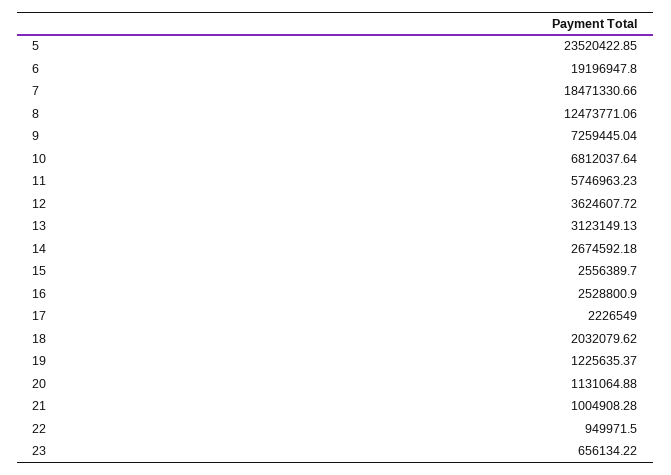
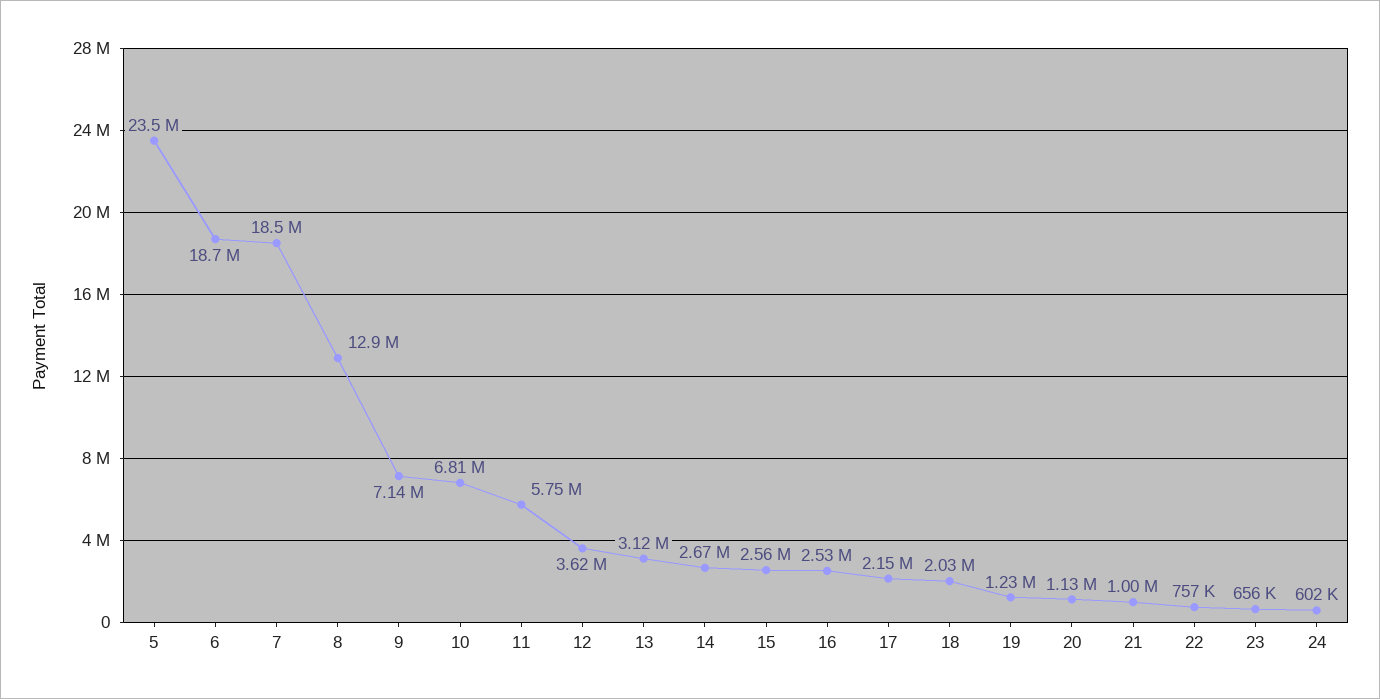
  {
    "5": 23520422.85,
-   "6": 19196947.8,
+   "6": 18700000,
    "7": 18471330.66,
-   "8": 12473771.06,
+   "8": 12900000,
-   "9": 7259445.04,
+   "9": 7140000,
    "10": 6812037.64,
    "11": 5746963.23,
    "12": 3624607.72,
    "13": 3123149.13,
    "14": 2674592.18,
    "15": 2556389.7,
    "16": 2528800.9,
-   "17": 2226549,
+   "17": 2150000,
    "18": 2032079.62,
    "19": 1225635.37,
    "20": 1131064.88,
    "21": 1004908.28,
-   "22": 949971.5,
+   "22": 757000,
-   "23": 656134.22
+   "23": 656134.22,
+   "24": 602000
  }

